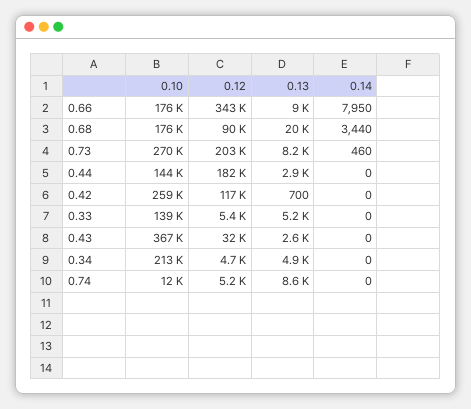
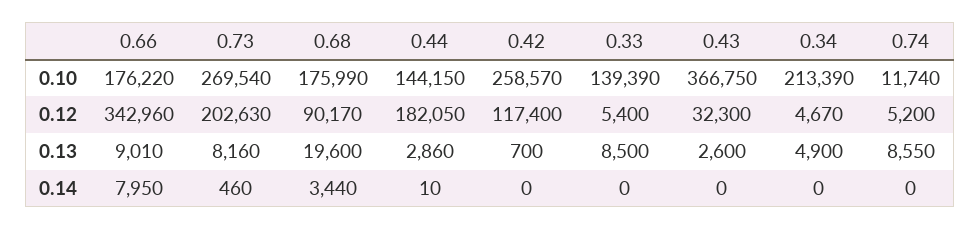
  {
    "0.10": {
      "0.66": 176220,
      "0.68": 175990,
      "0.73": 269540,
      "0.44": 144150,
      "0.42": 258570,
      "0.33": 139390,
      "0.43": 366750,
      "0.34": 213390,
      "0.74": 11740
    },
    "0.12": {
      "0.66": 342960,
      "0.68": 90170,
      "0.73": 202630,
      "0.44": 182050,
      "0.42": 117400,
      "0.33": 5400,
      "0.43": 32300,
      "0.34": 4670,
      "0.74": 5200
    },
    "0.13": {
      "0.66": 9010,
      "0.68": 19600,
      "0.73": 8160,
      "0.44": 2860,
      "0.42": 700,
-     "0.33": 5200,
+     "0.33": 8500,
      "0.43": 2600,
      "0.34": 4900,
      "0.74": 8550
    },
    "0.14": {
      "0.66": 7950,
      "0.68": 3440,
      "0.73": 460,
-     "0.44": 0,
+     "0.44": 10,
      "0.42": 0,
      "0.33": 0,
      "0.43": 0,
      "0.34": 0,
      "0.74": 0
    }
  }

